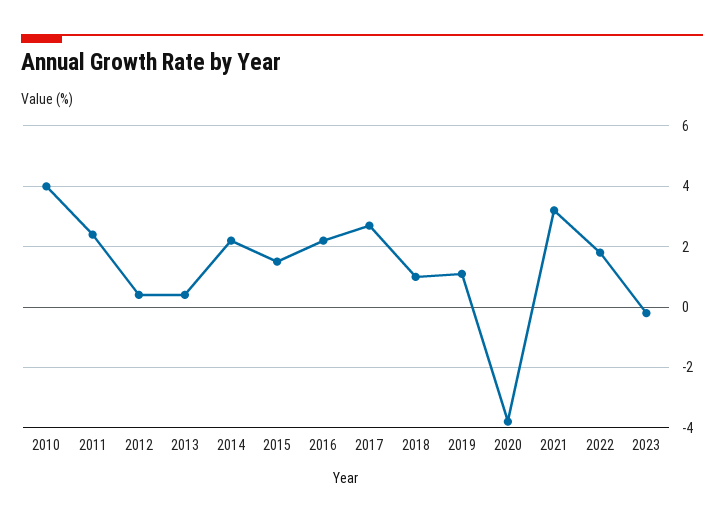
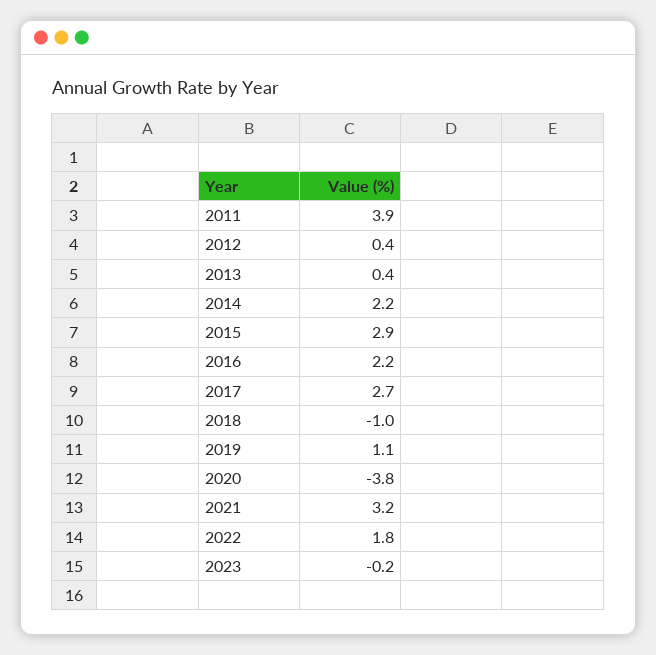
  {
-   "2010": 4,
-   "2011": 2.5,
+   "2011": 3.9,
    "2012": 0.4,
    "2013": 0.4,
    "2014": 2.2,
-   "2015": 1.5,
+   "2015": 2.9,
    "2016": 2.2,
    "2017": 2.7,
-   "2018": 1,
+   "2018": -1,
    "2019": 1.1,
    "2020": -3.8,
    "2021": 3.2,
    "2022": 1.8,
    "2023": -0.2
  }

